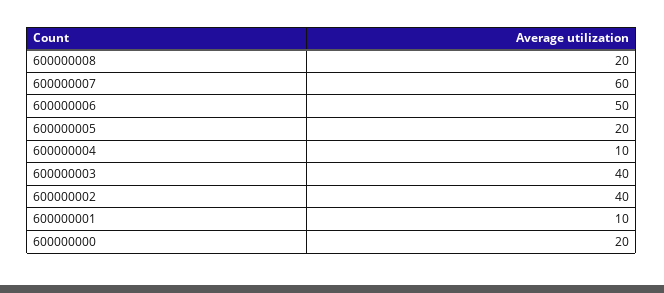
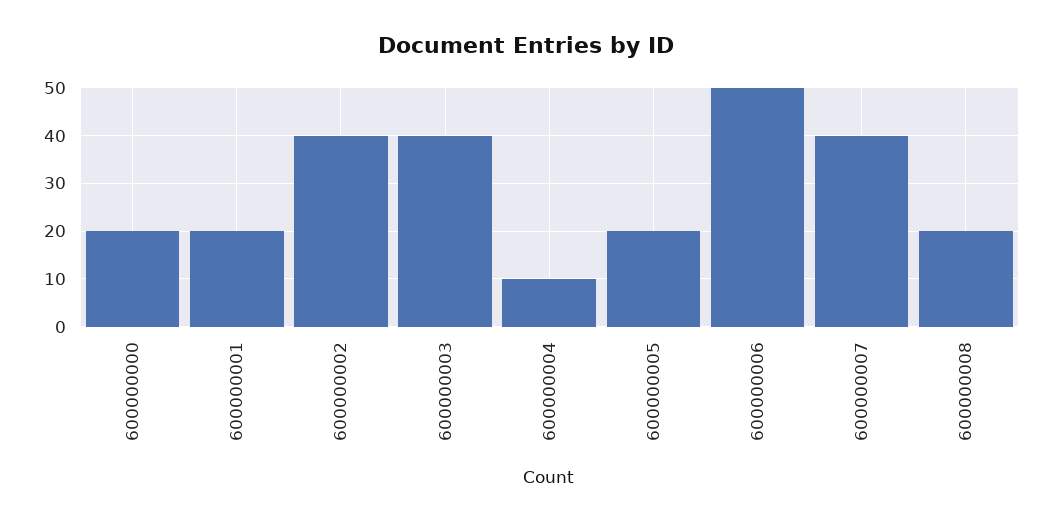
  {
    "600000008": 20,
-   "600000007": 60,
+   "600000007": 40,
    "600000006": 50,
    "600000005": 20,
    "600000004": 10,
    "600000003": 40,
    "600000002": 40,
-   "600000001": 10,
+   "600000001": 20,
    "600000000": 20
  }

